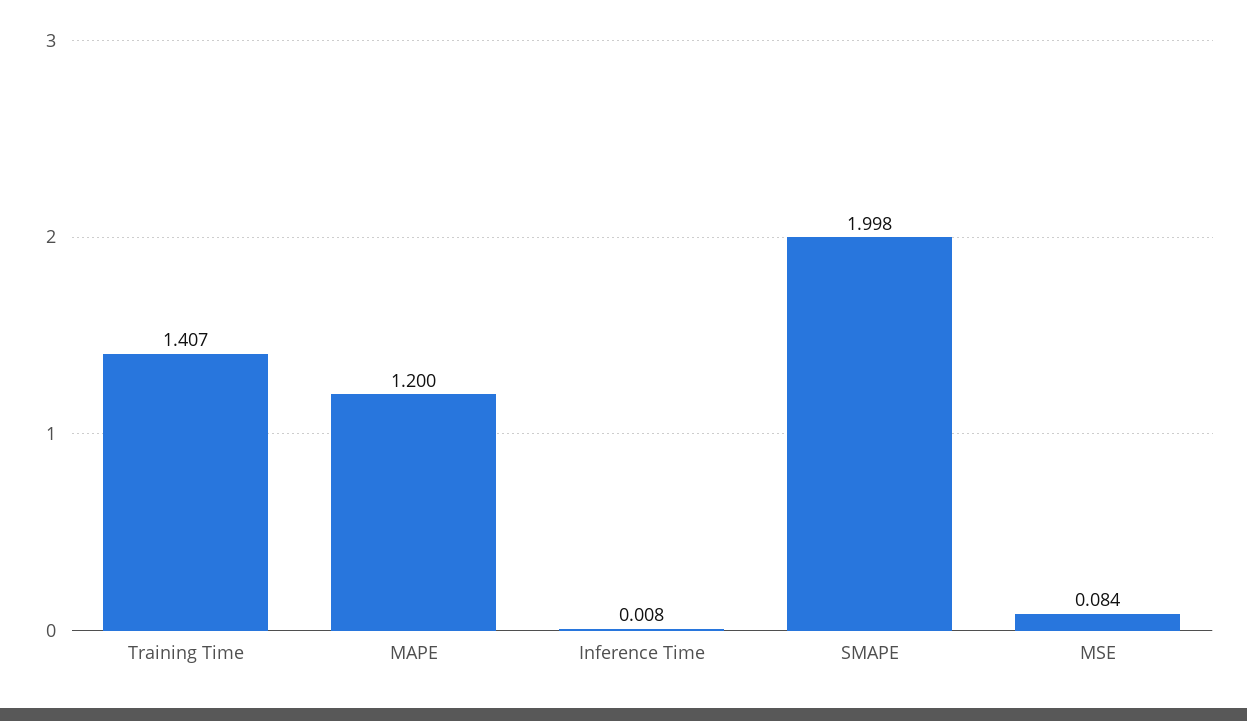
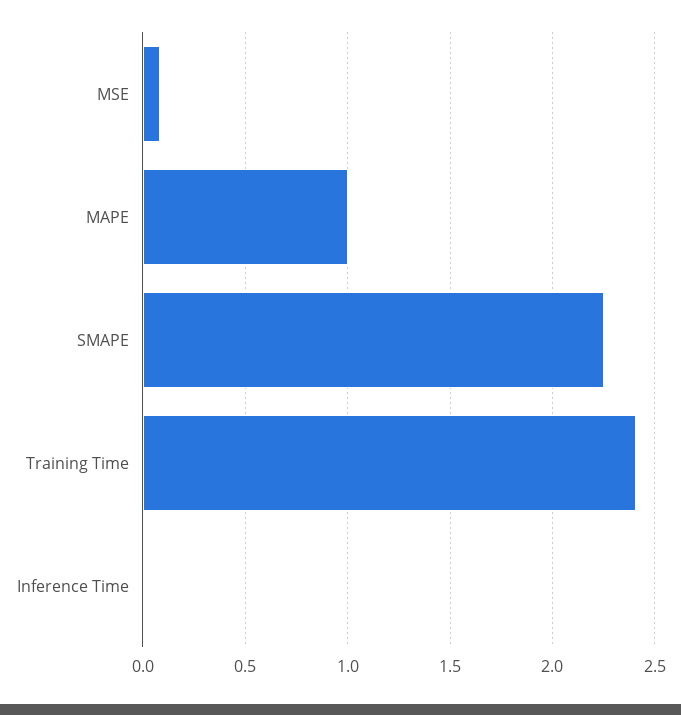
  {
-   "Training Time": 1.407,
+   "Training Time": 2.4,
-   "MAPE": 1.2,
+   "MAPE": 1,
    "Inference Time": 0.008,
-   "SMAPE": 1.998,
+   "SMAPE": 2.25,
    "MSE": 0.084
  }

